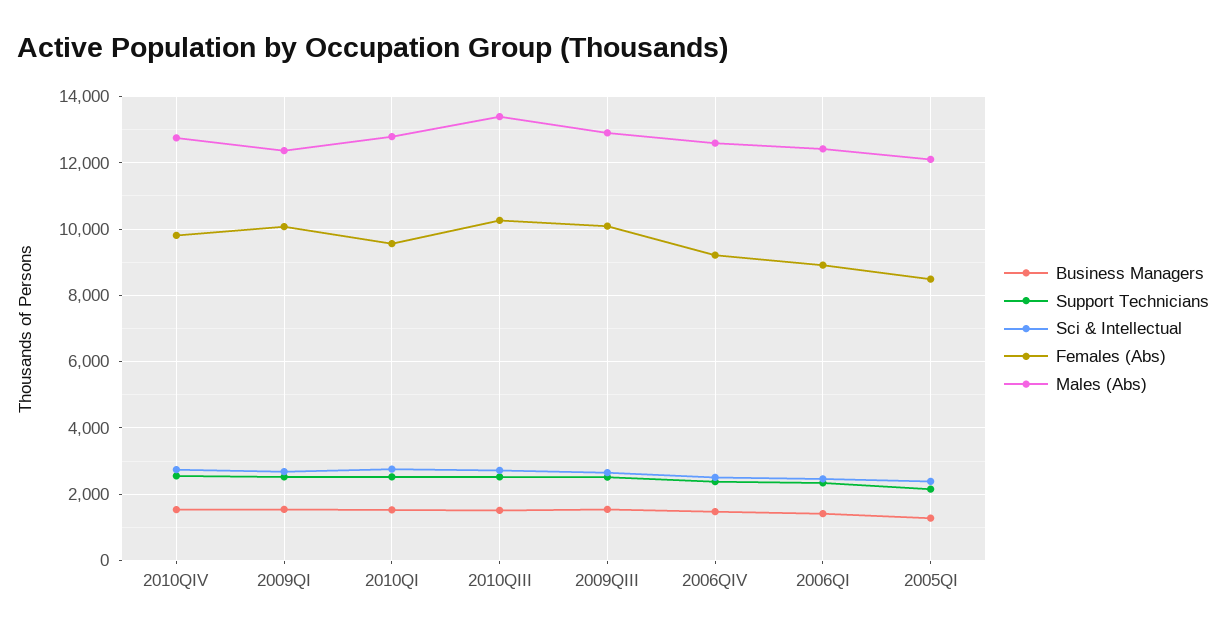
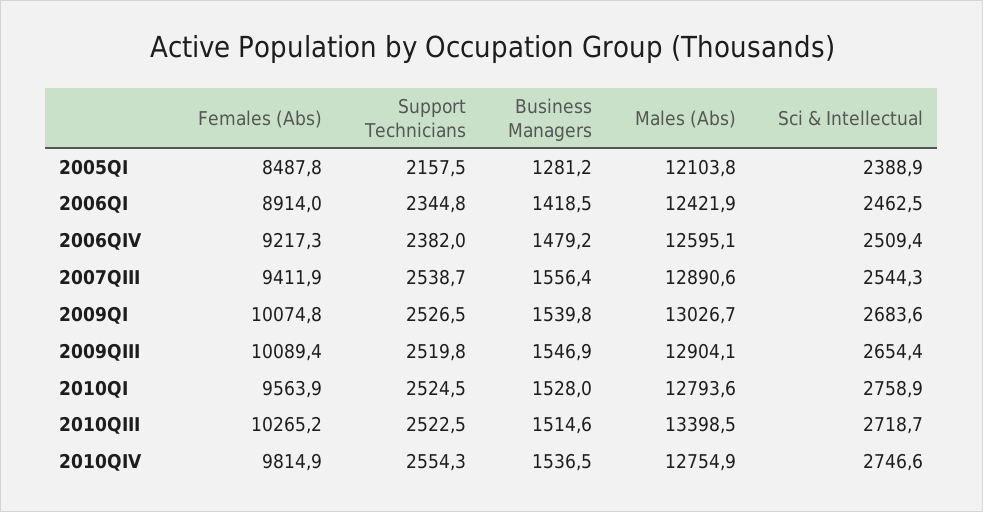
  {
    "Business Managers": {
      "2010QIV": 1536.5,
      "2009QI": 1539.8,
      "2010QI": 1528,
      "2010QIII": 1514.6,
      "2009QIII": 1546.9,
      "2006QIV": 1479.2,
      "2006QI": 1418.5,
-     "2005QI": 1281.2
+     "2005QI": 1281.2,
+     "2007QIII": 1556.4
    },
    "Support Technicians": {
      "2010QIV": 2554.3,
      "2009QI": 2526.5,
      "2010QI": 2524.5,
      "2010QIII": 2522.5,
      "2009QIII": 2519.8,
      "2006QIV": 2382,
      "2006QI": 2344.8,
-     "2005QI": 2157.5
+     "2005QI": 2157.5,
+     "2007QIII": 2538.7
    },
    "Sci & Intellectual": {
      "2010QIV": 2746.6,
      "2009QI": 2683.6,
      "2010QI": 2758.9,
      "2010QIII": 2718.7,
      "2009QIII": 2654.4,
      "2006QIV": 2509.4,
      "2006QI": 2462.5,
-     "2005QI": 2388.9
+     "2005QI": 2388.9,
+     "2007QIII": 2544.3
    },
    "Females (Abs)": {
      "2010QIV": 9814.9,
      "2009QI": 10074.8,
      "2010QI": 9563.9,
      "2010QIII": 10265.2,
      "2009QIII": 10089.4,
      "2006QIV": 9217.3,
      "2006QI": 8914,
-     "2005QI": 8487.8
+     "2005QI": 8487.8,
+     "2007QIII": 9411.9
    },
    "Males (Abs)": {
      "2010QIV": 12754.9,
-     "2009QI": 12400,
+     "2009QI": 13026.7,
      "2010QI": 12793.6,
      "2010QIII": 13398.5,
      "2009QIII": 12904.1,
      "2006QIV": 12595.1,
      "2006QI": 12421.9,
-     "2005QI": 12103.8
+     "2005QI": 12103.8,
+     "2007QIII": 12890.6
    }
  }

